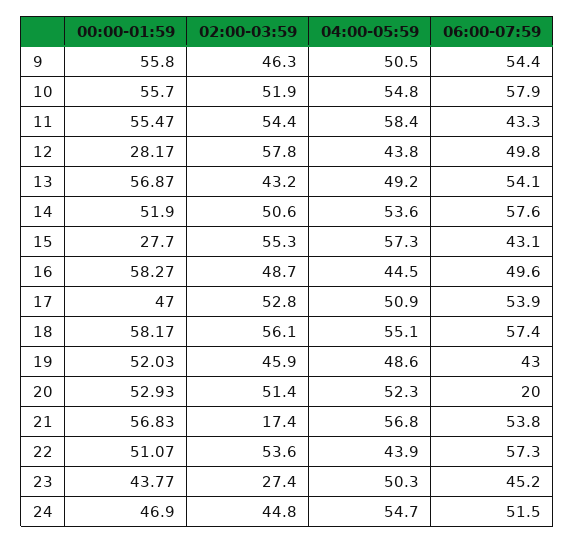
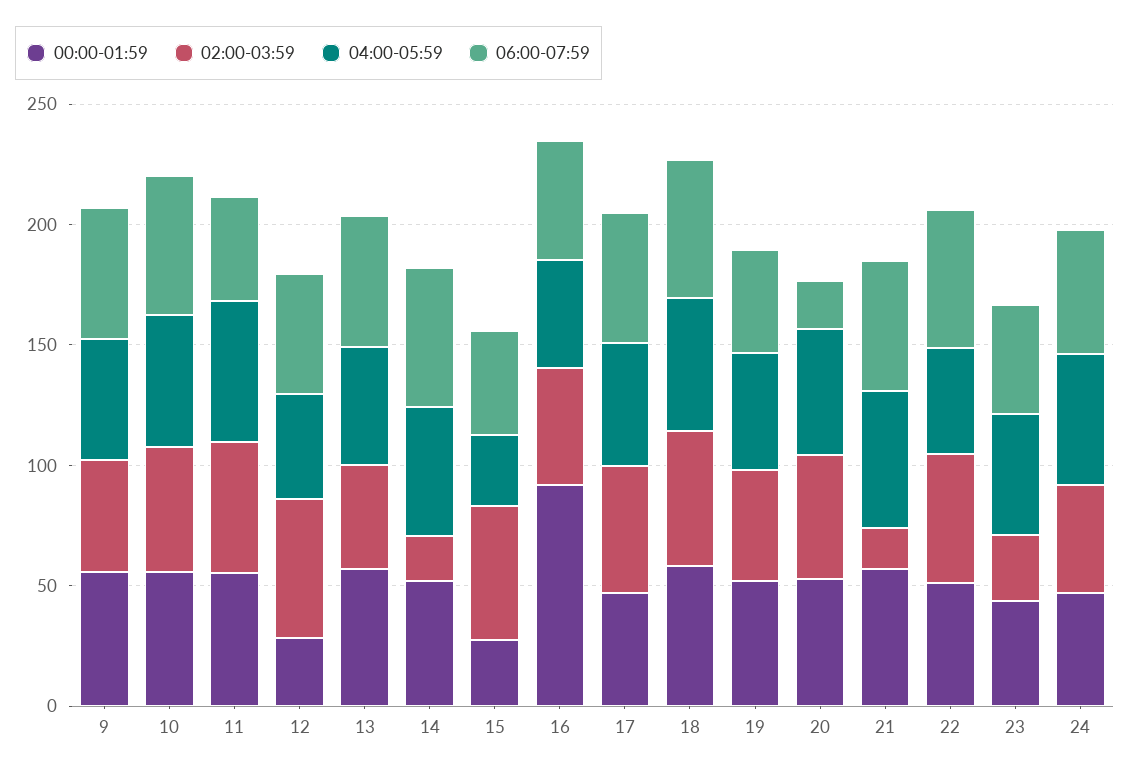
  {
    "00:00-01:59": {
      "9": 55.8,
      "10": 55.7,
      "11": 55.47,
      "12": 28.17,
      "13": 56.87,
      "14": 51.9,
      "15": 27.7,
-     "16": 58.27,
+     "16": 90,
      "17": 47,
      "18": 58.17,
      "19": 52.03,
      "20": 52.93,
      "21": 56.83,
      "22": 51.07,
      "23": 43.77,
      "24": 46.9
    },
    "02:00-03:59": {
      "9": 46.3,
      "10": 51.9,
      "11": 54.4,
      "12": 57.8,
      "13": 43.2,
-     "14": 50.6,
+     "14": 20,
      "15": 55.3,
      "16": 48.7,
      "17": 52.8,
      "18": 56.1,
      "19": 45.9,
      "20": 51.4,
      "21": 17.4,
      "22": 53.6,
      "23": 27.4,
      "24": 44.8
    },
    "04:00-05:59": {
      "9": 50.5,
      "10": 54.8,
      "11": 58.4,
      "12": 43.8,
      "13": 49.2,
      "14": 53.6,
-     "15": 57.3,
+     "15": 30,
      "16": 44.5,
      "17": 50.9,
      "18": 55.1,
      "19": 48.6,
      "20": 52.3,
      "21": 56.8,
      "22": 43.9,
      "23": 50.3,
      "24": 54.7
    },
    "06:00-07:59": {
      "9": 54.4,
      "10": 57.9,
      "11": 43.3,
      "12": 49.8,
      "13": 54.1,
      "14": 57.6,
      "15": 43.1,
      "16": 49.6,
      "17": 53.9,
      "18": 57.4,
      "19": 43,
      "20": 20,
      "21": 53.8,
      "22": 57.3,
      "23": 45.2,
      "24": 51.5
    }
  }

